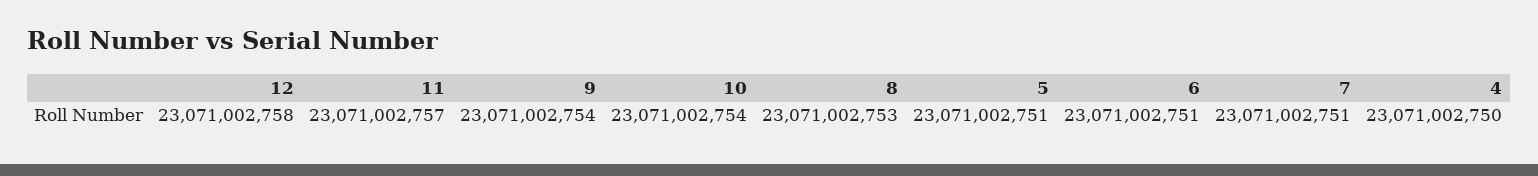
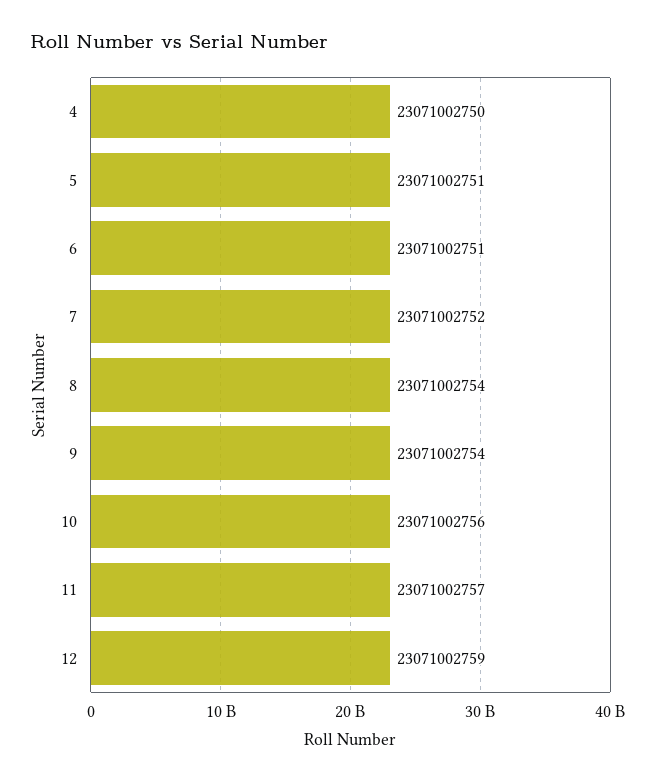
  {
-   "12": 23071002758,
+   "12": 23071002759,
    "11": 23071002757,
    "9": 23071002754,
-   "10": 23071002754,
+   "10": 23071002756,
-   "8": 23071002753,
+   "8": 23071002754,
    "5": 23071002751,
    "6": 23071002751,
-   "7": 23071002751,
+   "7": 23071002752,
    "4": 23071002750
  }

